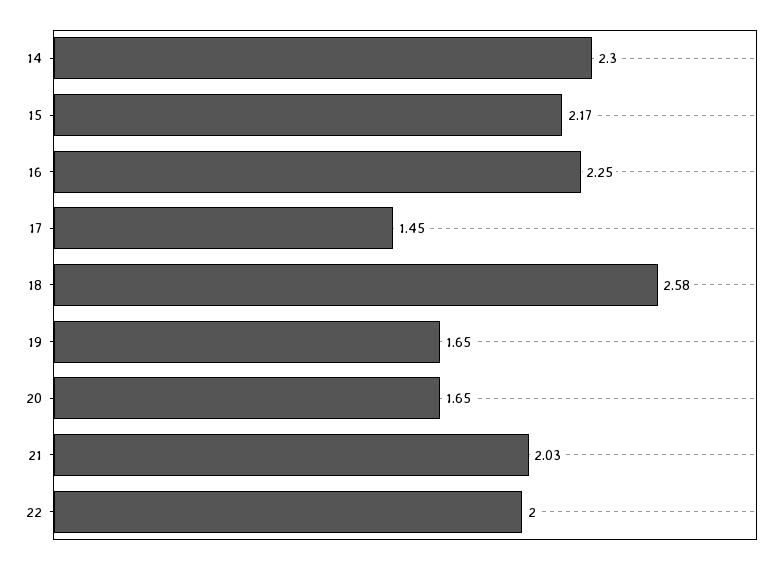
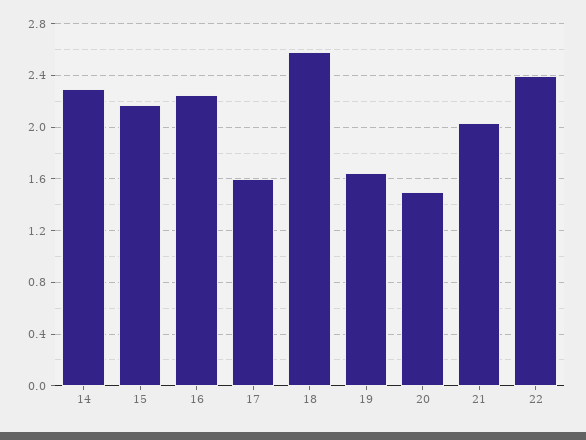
  {
    "14": 2.3,
    "15": 2.17,
    "16": 2.25,
-   "17": 1.45,
+   "17": 1.6,
    "18": 2.58,
    "19": 1.65,
-   "20": 1.65,
+   "20": 1.5,
    "21": 2.03,
-   "22": 2
+   "22": 2.4
  }

